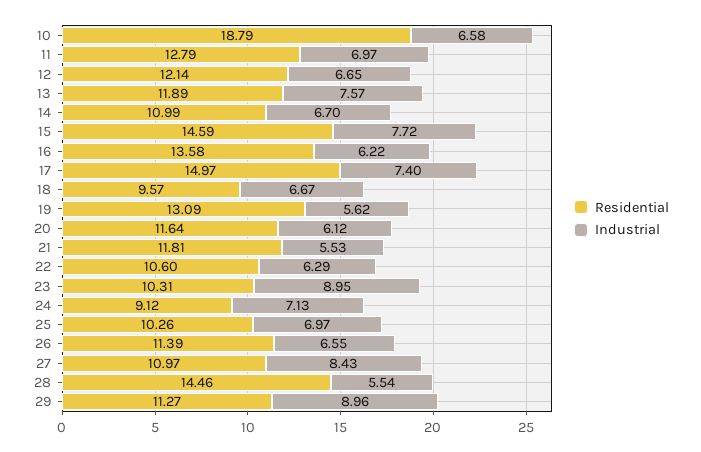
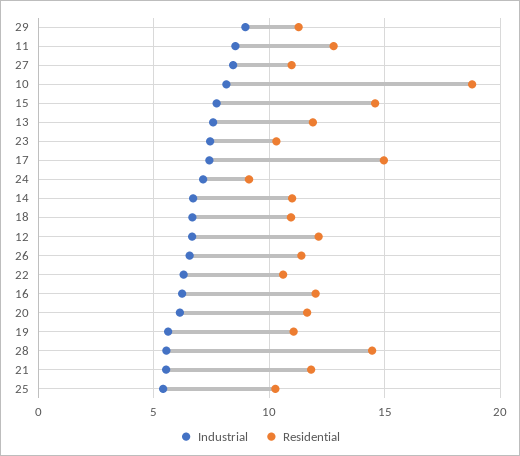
  {
    "Residential": {
      "10": 18.79,
      "11": 12.79,
      "12": 12.14,
      "13": 11.89,
      "14": 10.99,
      "15": 14.59,
-     "16": 13.58,
+     "16": 12,
      "17": 14.97,
-     "18": 9.57,
+     "18": 11,
-     "19": 13.09,
+     "19": 11,
      "20": 11.64,
      "21": 11.81,
      "22": 10.6,
      "23": 10.31,
      "24": 9.12,
      "25": 10.26,
      "26": 11.39,
      "27": 10.97,
      "28": 14.46,
      "29": 11.27
    },
    "Industrial": {
-     "10": 6.58,
+     "10": 8,
-     "11": 6.97,
+     "11": 8.5,
      "12": 6.65,
      "13": 7.57,
      "14": 6.7,
      "15": 7.72,
      "16": 6.22,
      "17": 7.4,
      "18": 6.67,
      "19": 5.62,
      "20": 6.12,
      "21": 5.53,
      "22": 6.29,
-     "23": 8.95,
+     "23": 7.5,
      "24": 7.13,
-     "25": 6.97,
+     "25": 5.5,
      "26": 6.55,
      "27": 8.43,
      "28": 5.54,
      "29": 8.96
    }
  }

